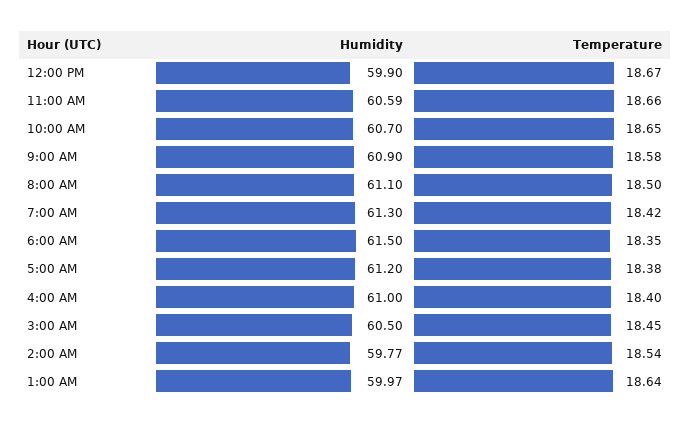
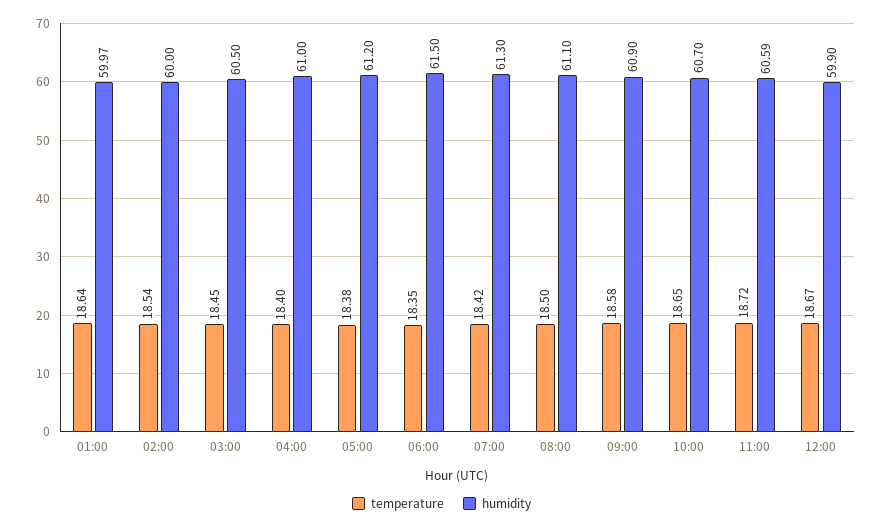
  {
    "Humidity": {
      "12:00 PM": 59.9,
      "11:00 AM": 60.59,
      "10:00 AM": 60.7,
      "9:00 AM": 60.9,
      "8:00 AM": 61.1,
      "7:00 AM": 61.3,
      "6:00 AM": 61.5,
      "5:00 AM": 61.2,
      "4:00 AM": 61,
      "3:00 AM": 60.5,
-     "2:00 AM": 59.77,
+     "2:00 AM": 60,
      "1:00 AM": 59.97
    },
    "Temperature": {
      "12:00 PM": 18.67,
-     "11:00 AM": 18.66,
+     "11:00 AM": 18.72,
      "10:00 AM": 18.65,
      "9:00 AM": 18.58,
      "8:00 AM": 18.5,
      "7:00 AM": 18.42,
      "6:00 AM": 18.35,
      "5:00 AM": 18.38,
      "4:00 AM": 18.4,
      "3:00 AM": 18.45,
      "2:00 AM": 18.54,
      "1:00 AM": 18.64
    }
  }

